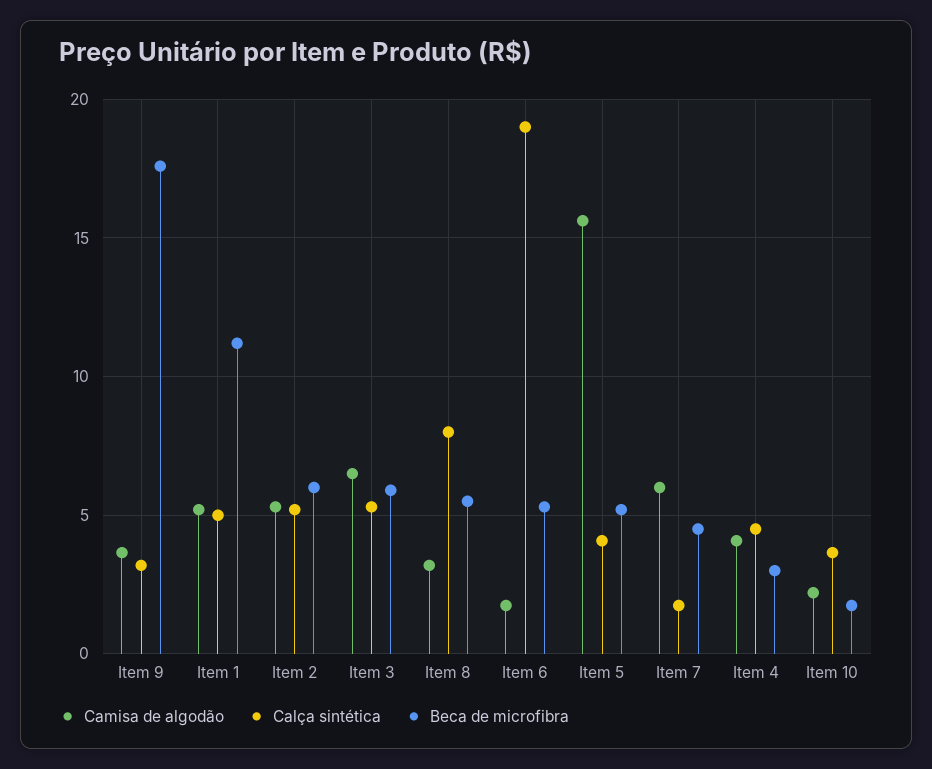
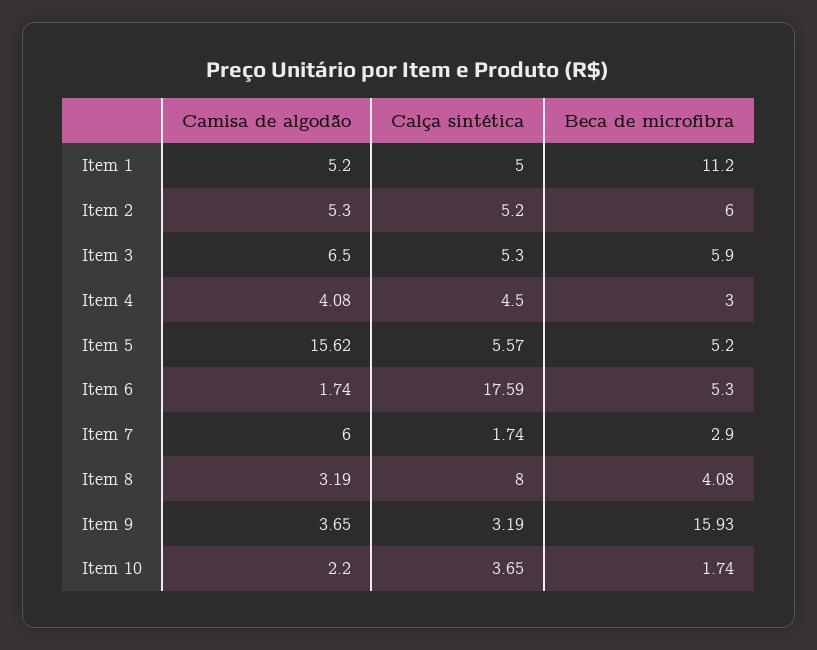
  {
    "Camisa de algodão": {
      "Item 9": 3.65,
      "Item 1": 5.2,
      "Item 2": 5.3,
      "Item 3": 6.5,
      "Item 8": 3.19,
      "Item 6": 1.74,
      "Item 5": 15.62,
      "Item 7": 6,
      "Item 4": 4.08,
      "Item 10": 2.2
    },
    "Calça sintética": {
      "Item 9": 3.19,
      "Item 1": 5,
      "Item 2": 5.2,
      "Item 3": 5.3,
      "Item 8": 8,
-     "Item 6": 19,
+     "Item 6": 17.59,
-     "Item 5": 4,
+     "Item 5": 5.57,
      "Item 7": 1.74,
      "Item 4": 4.5,
      "Item 10": 3.65
    },
    "Beca de microfibra": {
-     "Item 9": 17.5,
+     "Item 9": 15.93,
      "Item 1": 11.2,
      "Item 2": 6,
      "Item 3": 5.9,
-     "Item 8": 5.5,
+     "Item 8": 4.08,
      "Item 6": 5.3,
      "Item 5": 5.2,
-     "Item 7": 4.5,
+     "Item 7": 2.9,
      "Item 4": 3,
      "Item 10": 1.74
    }
  }

